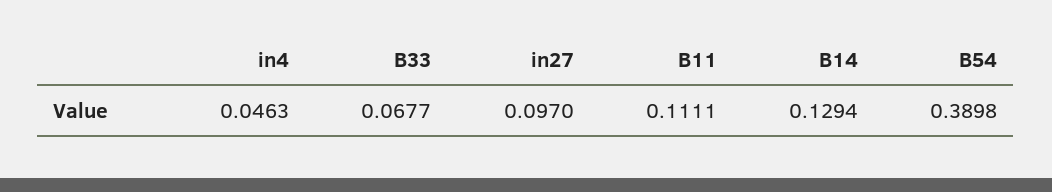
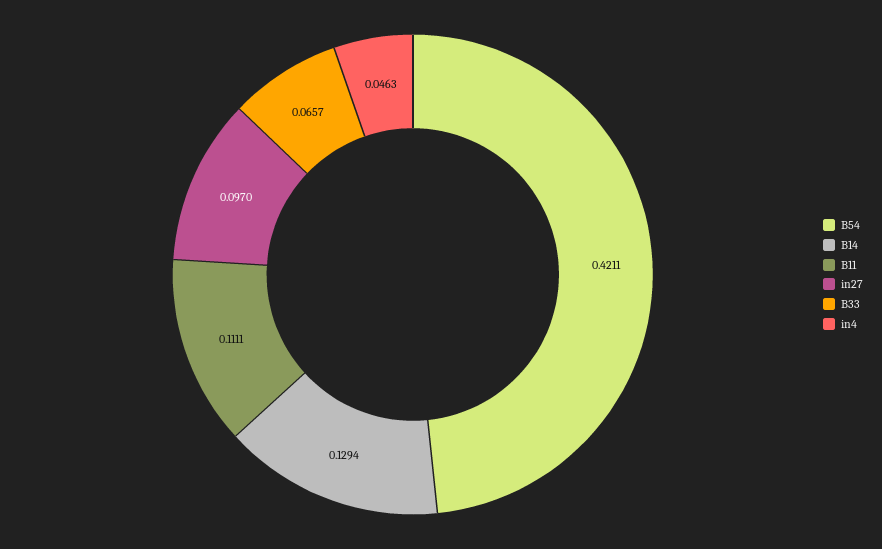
  {
    "in4": 0.0463,
-   "B33": 0.0677,
+   "B33": 0.0657,
    "in27": 0.097,
    "B11": 0.1111,
    "B14": 0.1294,
-   "B54": 0.3898
+   "B54": 0.4211
  }

